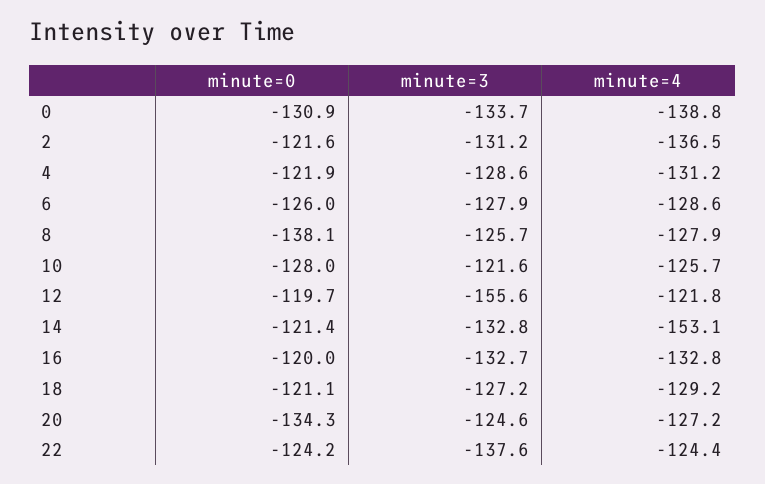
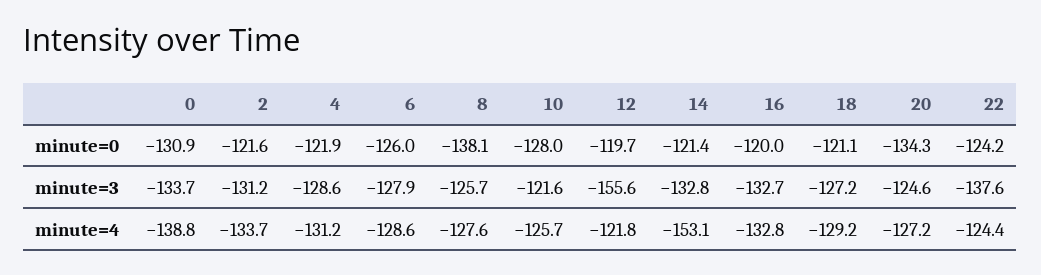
  {
    "minute=0": {
      "0": -130.9,
      "2": -121.6,
      "4": -121.9,
      "6": -126,
      "8": -138.1,
      "10": -128,
      "12": -119.7,
      "14": -121.4,
      "16": -120,
      "18": -121.1,
      "20": -134.3,
      "22": -124.2
    },
    "minute=3": {
      "0": -133.7,
      "2": -131.2,
      "4": -128.6,
      "6": -127.9,
      "8": -125.7,
      "10": -121.6,
      "12": -155.6,
      "14": -132.8,
      "16": -132.7,
      "18": -127.2,
      "20": -124.6,
      "22": -137.6
    },
    "minute=4": {
      "0": -138.8,
-     "2": -136.5,
+     "2": -133.7,
      "4": -131.2,
      "6": -128.6,
-     "8": -127.9,
+     "8": -127.6,
      "10": -125.7,
      "12": -121.8,
      "14": -153.1,
      "16": -132.8,
      "18": -129.2,
      "20": -127.2,
      "22": -124.4
    }
  }

